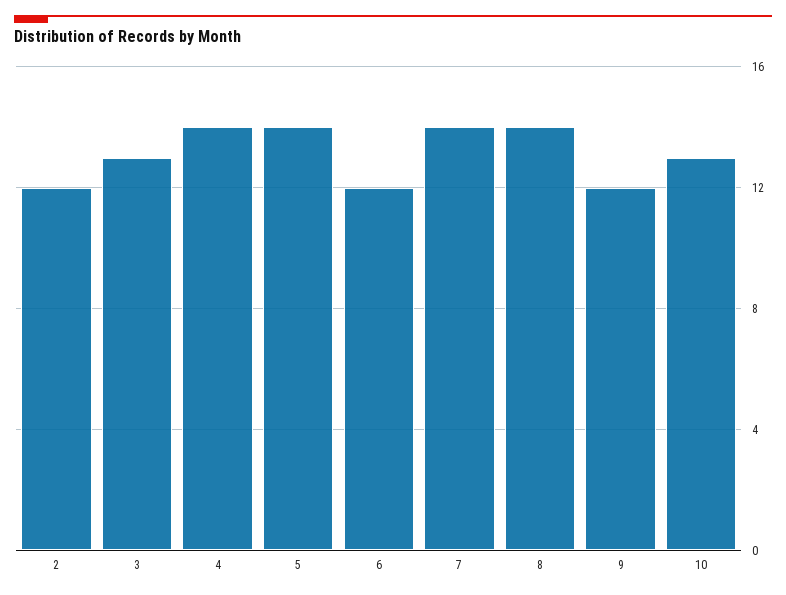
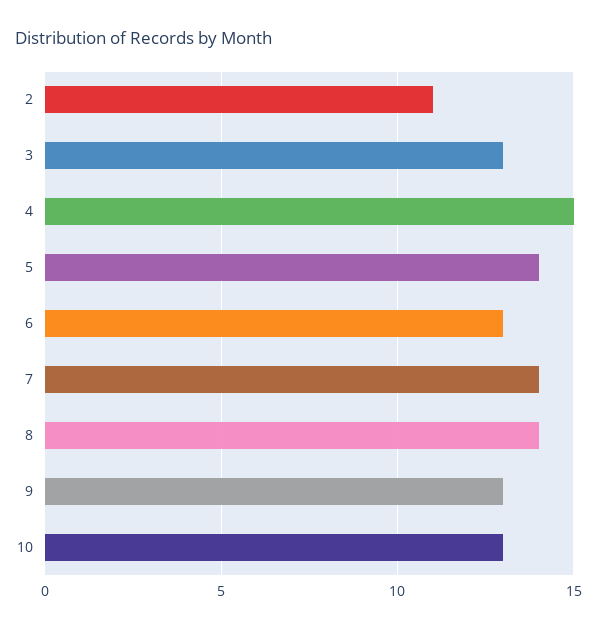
  {
-   "2": 12,
+   "2": 11,
    "3": 13,
-   "4": 14,
+   "4": 15,
    "5": 14,
-   "6": 12,
+   "6": 13,
    "7": 14,
    "8": 14,
-   "9": 12,
+   "9": 13,
    "10": 13
  }

